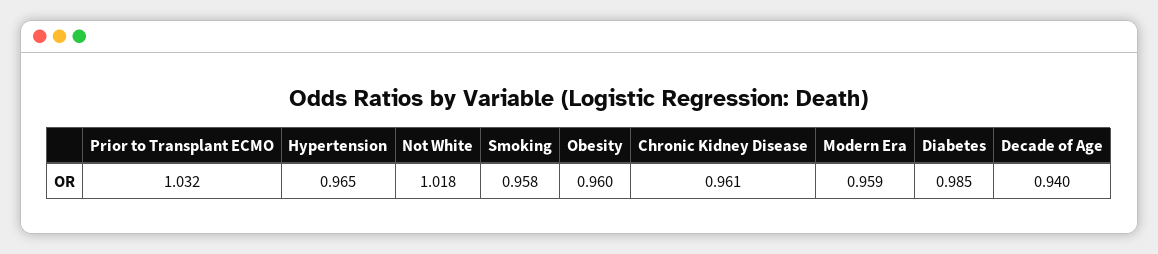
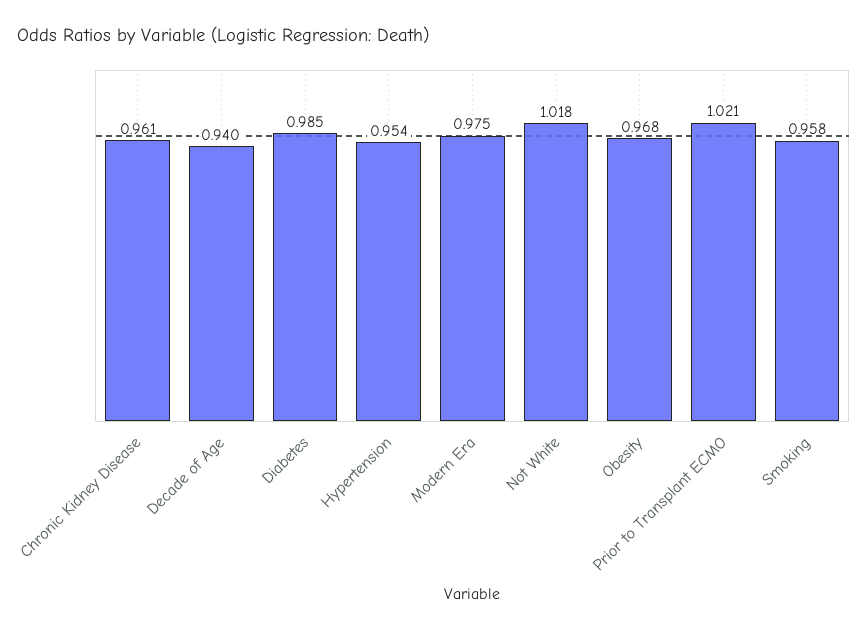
  {
-   "Prior to Transplant ECMO": 1.032,
+   "Prior to Transplant ECMO": 1.021,
-   "Hypertension": 0.965,
+   "Hypertension": 0.954,
    "Not White": 1.018,
    "Smoking": 0.958,
-   "Obesity": 0.96,
+   "Obesity": 0.968,
    "Chronic Kidney Disease": 0.961,
-   "Modern Era": 0.959,
+   "Modern Era": 0.975,
    "Diabetes": 0.985,
    "Decade of Age": 0.94
  }

